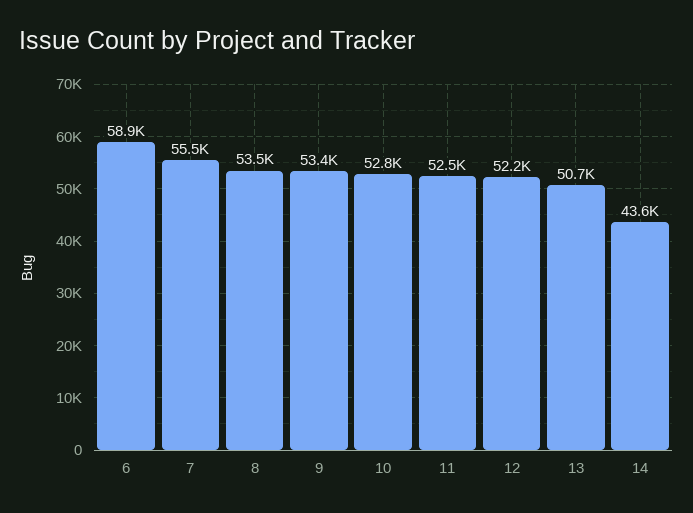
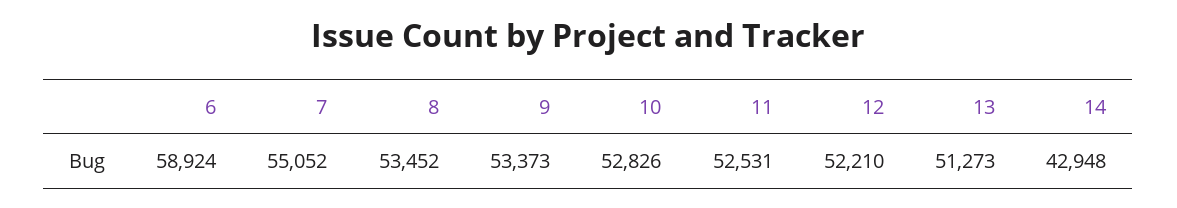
  {
    "6": 58924,
-   "7": 55500,
+   "7": 55052,
    "8": 53452,
    "9": 53373,
    "10": 52826,
    "11": 52531,
    "12": 52210,
-   "13": 50700,
+   "13": 51273,
-   "14": 43600
+   "14": 42948
  }

